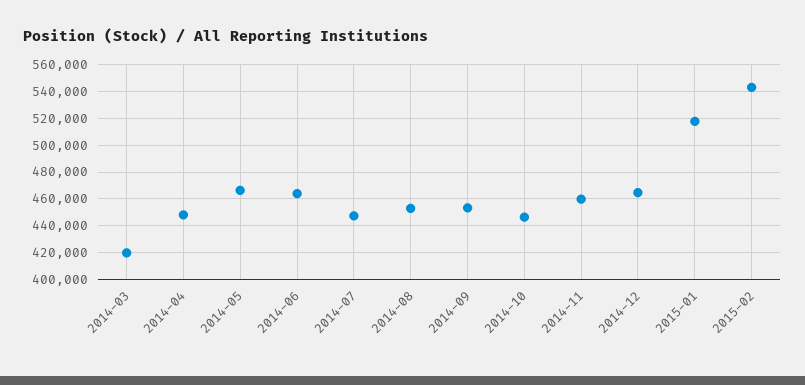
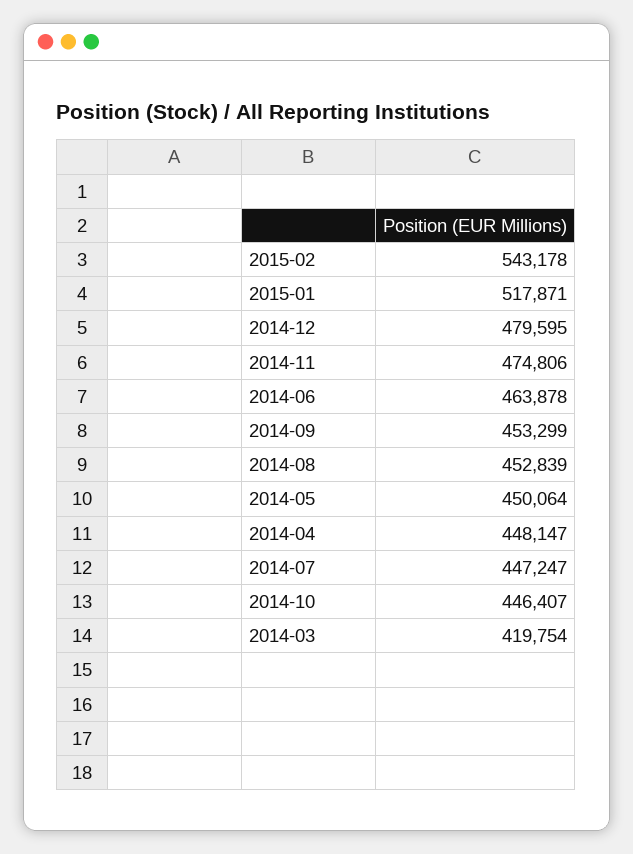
  {
    "2014-03": 419754,
    "2014-04": 448147,
-   "2014-05": 465000,
+   "2014-05": 450064,
    "2014-06": 463878,
    "2014-07": 447247,
    "2014-08": 452839,
    "2014-09": 453299,
    "2014-10": 446407,
-   "2014-11": 460000,
+   "2014-11": 474806,
-   "2014-12": 465000,
+   "2014-12": 479595,
    "2015-01": 517871,
    "2015-02": 543178
  }

